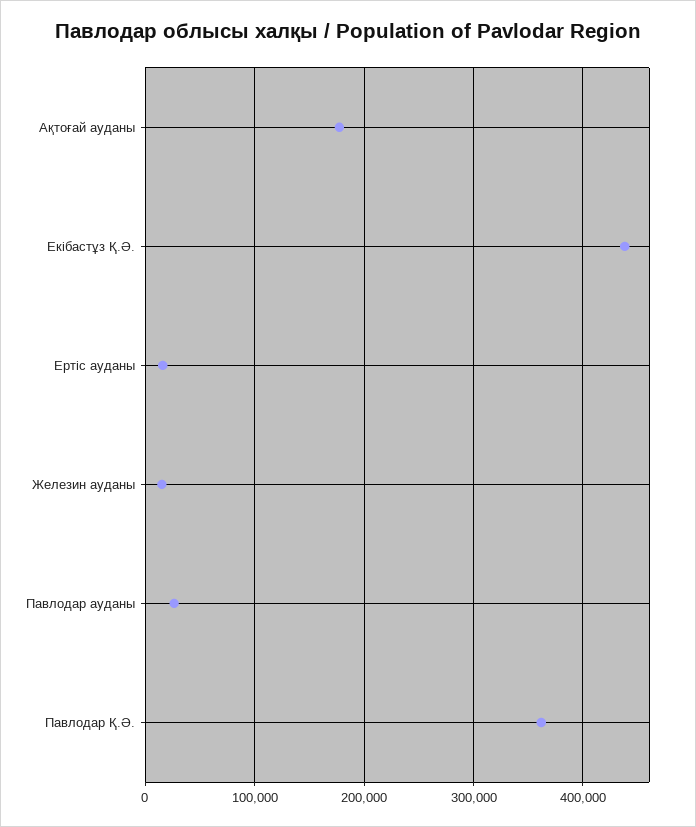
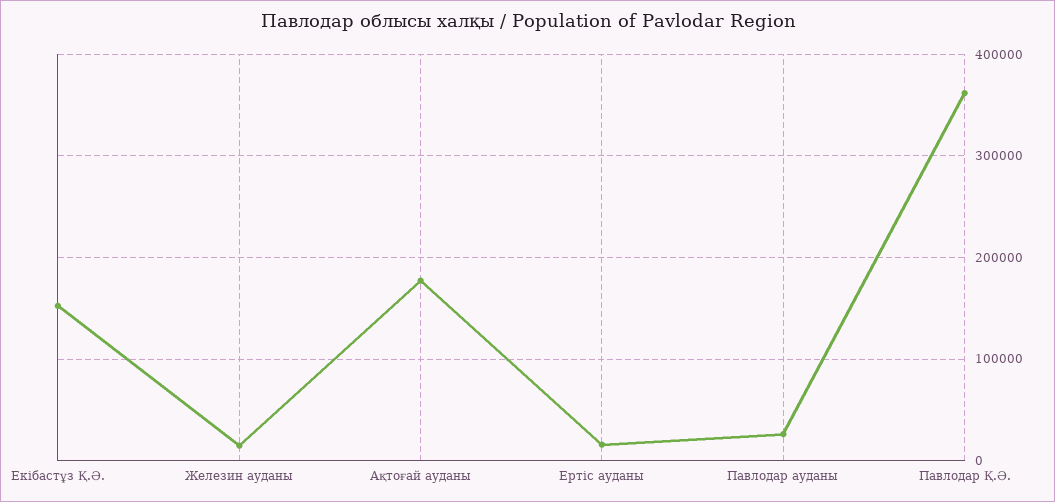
  {
    "Ақтоғай ауданы": 180000,
-   "Екібастұз Қ.Ә.": 440000,
+   "Екібастұз Қ.Ә.": 150000,
    "Ертіс ауданы": 20000,
    "Железин ауданы": 10000,
    "Павлодар ауданы": 30000,
    "Павлодар Қ.Ә.": 360000
  }

